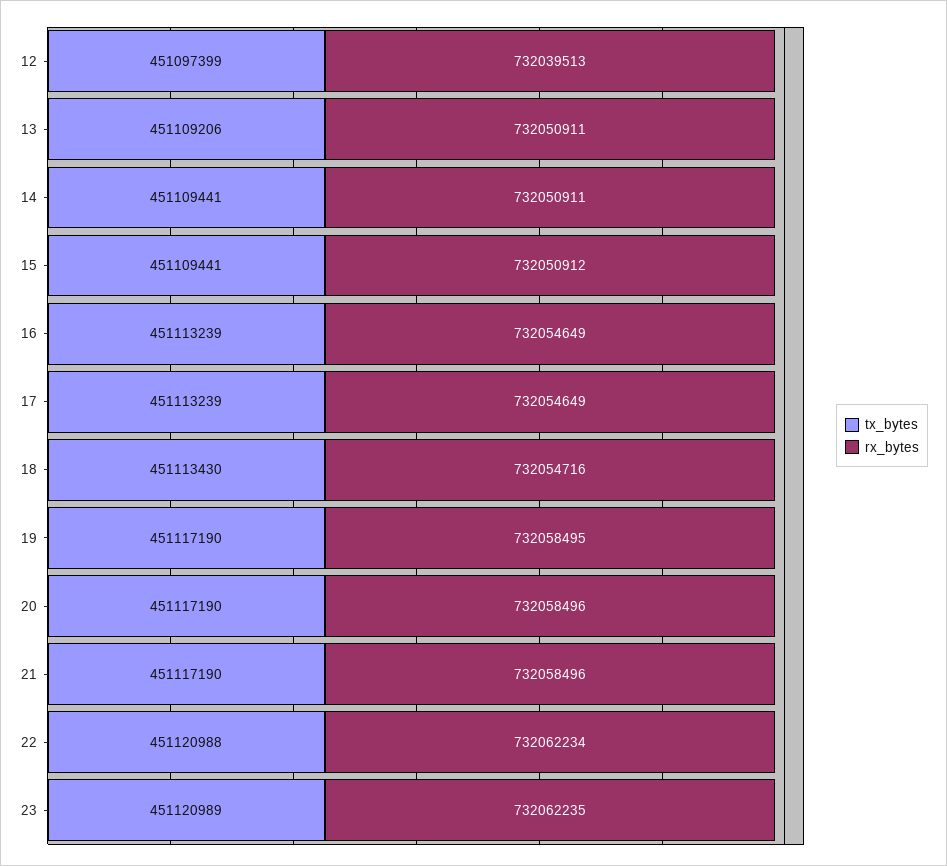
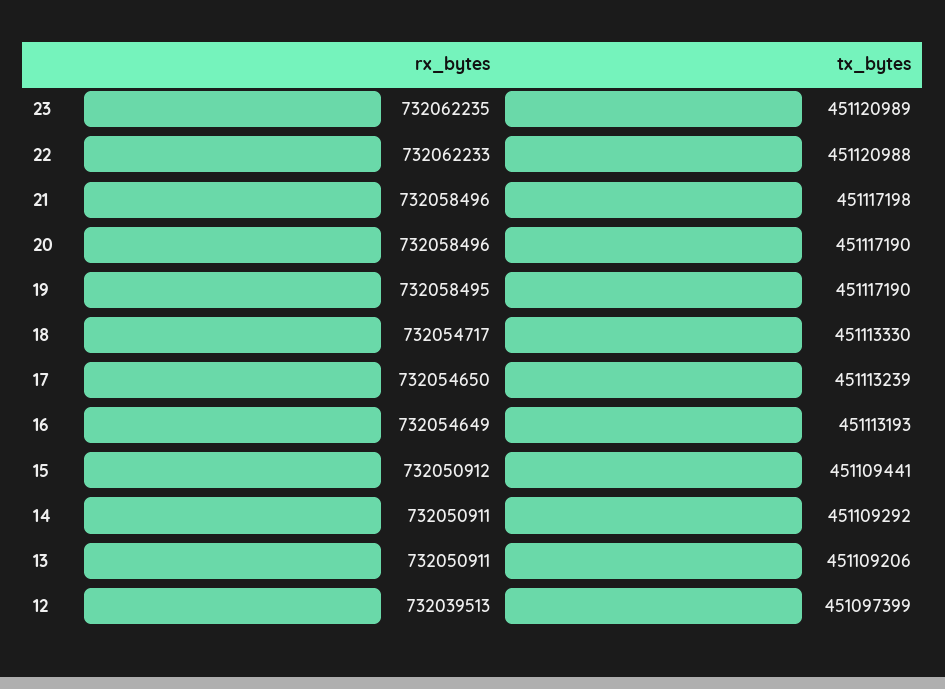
  {
    "tx_bytes": {
      "12": 451097399,
      "13": 451109206,
-     "14": 451109441,
+     "14": 451109292,
      "15": 451109441,
-     "16": 451113239,
+     "16": 451113193,
      "17": 451113239,
-     "18": 451113430,
+     "18": 451113330,
      "19": 451117190,
      "20": 451117190,
-     "21": 451117190,
+     "21": 451117198,
      "22": 451120988,
      "23": 451120989
    },
    "rx_bytes": {
      "12": 732039513,
      "13": 732050911,
      "14": 732050911,
      "15": 732050912,
      "16": 732054649,
-     "17": 732054649,
+     "17": 732054650,
-     "18": 732054716,
+     "18": 732054717,
      "19": 732058495,
      "20": 732058496,
      "21": 732058496,
-     "22": 732062234,
+     "22": 732062233,
      "23": 732062235
    }
  }

